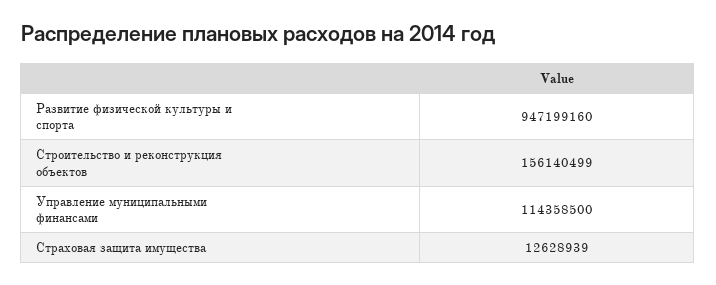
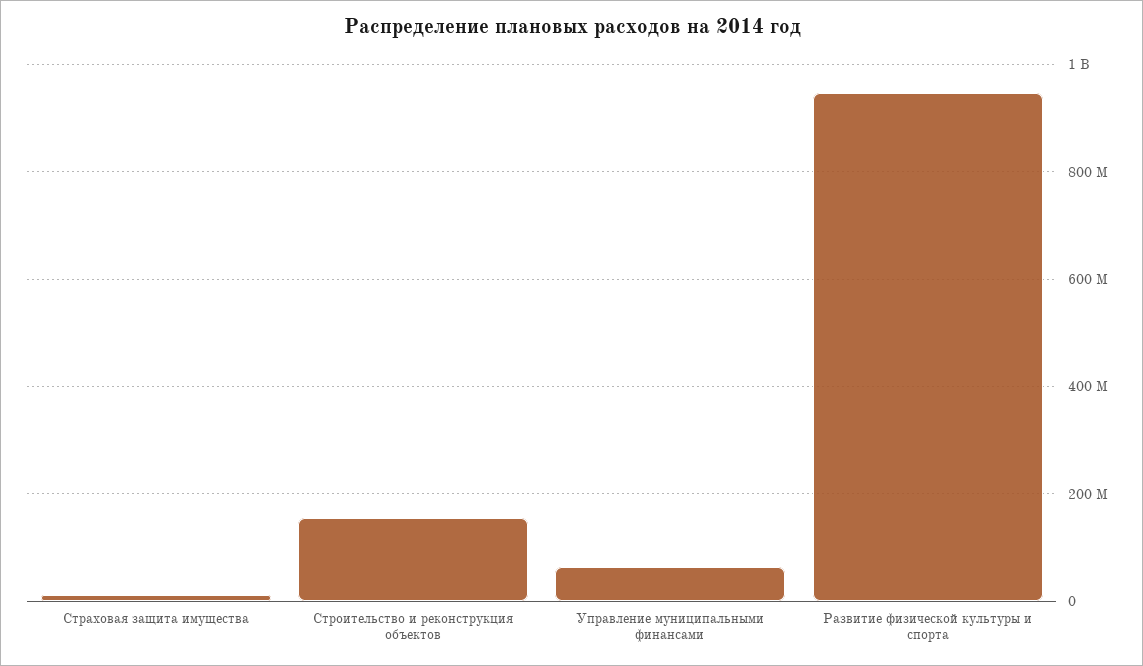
  {
    "Развитие физической культуры и спорта": 947199160,
    "Строительство и реконструкция объектов": 156140499,
-   "Управление муниципальными финансами": 114358500,
+   "Управление муниципальными финансами": 60000000,
    "Страховая защита имущества": 12628939
  }

